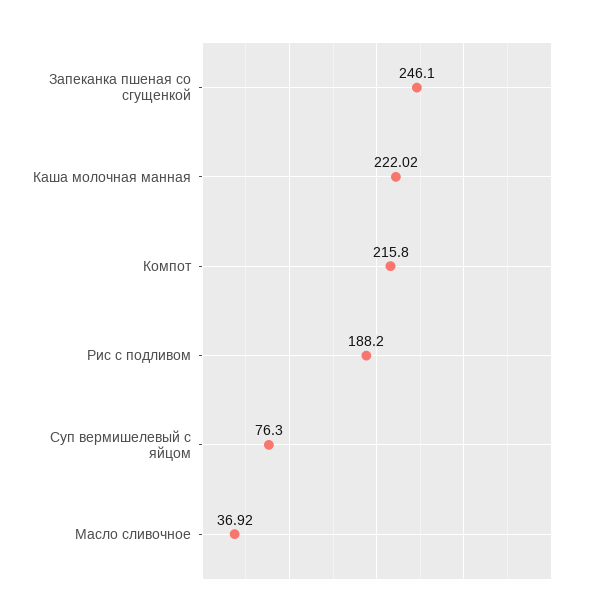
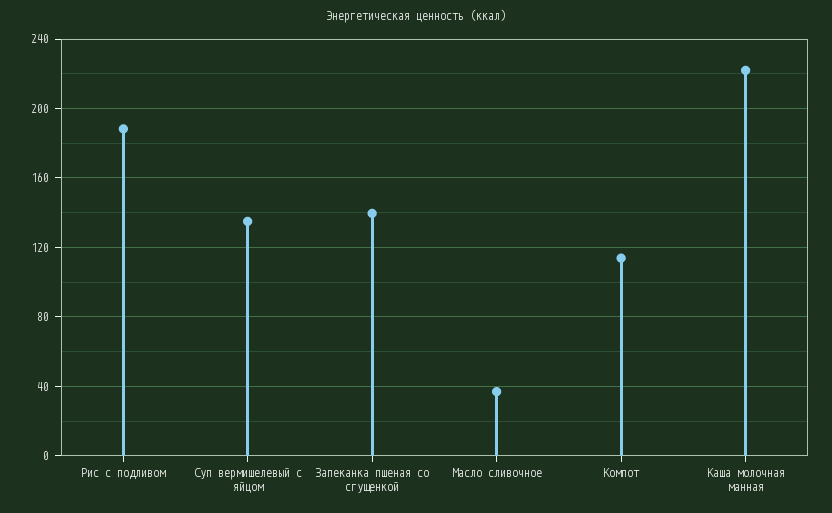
  {
-   "Запеканка пшеная со сгущенкой": 246.1,
+   "Запеканка пшеная со сгущенкой": 140,
    "Каша молочная манная": 222.02,
-   "Компот": 215.8,
+   "Компот": 115,
    "Рис с подливом": 188.2,
-   "Суп вермишелевый с яйцом": 76.3,
+   "Суп вермишелевый с яйцом": 135,
    "Масло сливочное": 36.92
  }

